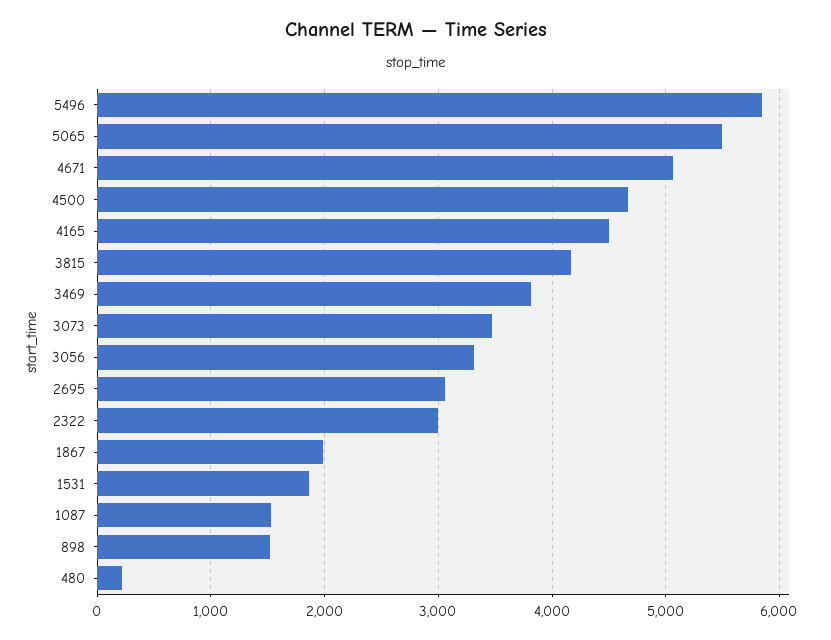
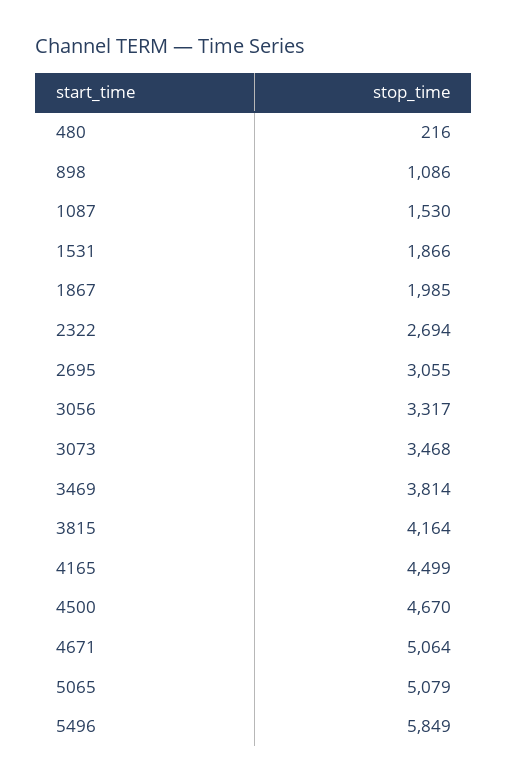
  {
    "5496": 5849,
-   "5065": 5500,
+   "5065": 5079,
    "4671": 5064,
    "4500": 4670,
    "4165": 4499,
    "3815": 4164,
    "3469": 3814,
    "3073": 3468,
    "3056": 3317,
    "2695": 3055,
-   "2322": 3000,
+   "2322": 2694,
    "1867": 1985,
    "1531": 1866,
    "1087": 1530,
-   "898": 1500,
+   "898": 1086,
    "480": 216
  }

